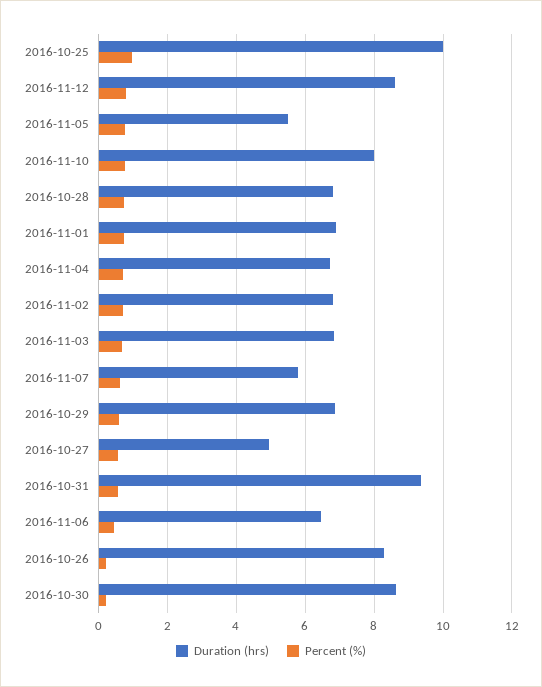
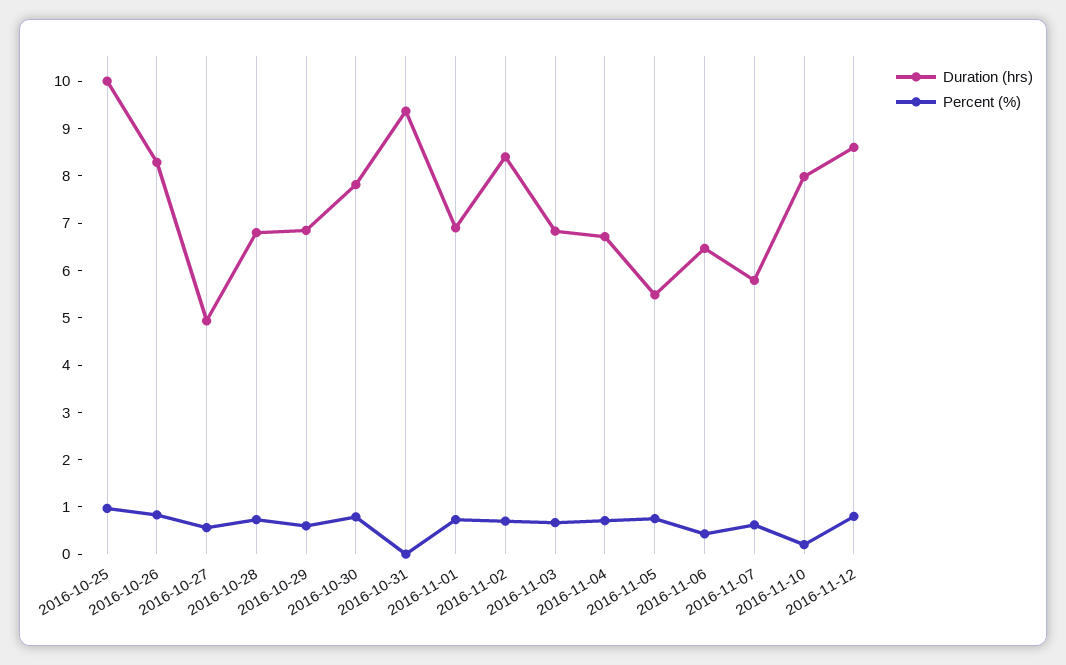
  {
    "Duration (hrs)": {
      "2016-10-25": 10,
      "2016-11-12": 8.6,
      "2016-11-05": 5.4,
      "2016-11-10": 8,
      "2016-10-28": 6.8,
      "2016-11-01": 7,
      "2016-11-04": 6.8,
-     "2016-11-02": 6.8,
+     "2016-11-02": 8.4,
      "2016-11-03": 6.8,
      "2016-11-07": 5.8,
      "2016-10-29": 6.8,
      "2016-10-27": 5,
      "2016-10-31": 9.4,
      "2016-11-06": 6.4,
      "2016-10-26": 8.2,
-     "2016-10-30": 8.6
+     "2016-10-30": 7.8
    },
    "Percent (%)": {
      "2016-10-25": 1,
      "2016-11-12": 0.8,
      "2016-11-05": 0.8,
-     "2016-11-10": 0.8,
+     "2016-11-10": 0.2,
      "2016-10-28": 0.8,
      "2016-11-01": 0.8,
      "2016-11-04": 0.8,
      "2016-11-02": 0.8,
      "2016-11-03": 0.6,
      "2016-11-07": 0.6,
      "2016-10-29": 0.6,
      "2016-10-27": 0.6,
-     "2016-10-31": 0.6,
+     "2016-10-31": 0,
      "2016-11-06": 0.4,
-     "2016-10-26": 0.2,
+     "2016-10-26": 0.8,
-     "2016-10-30": 0.2
+     "2016-10-30": 0.8
    }
  }

